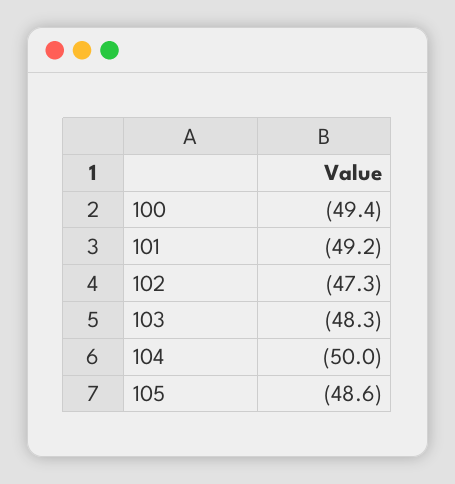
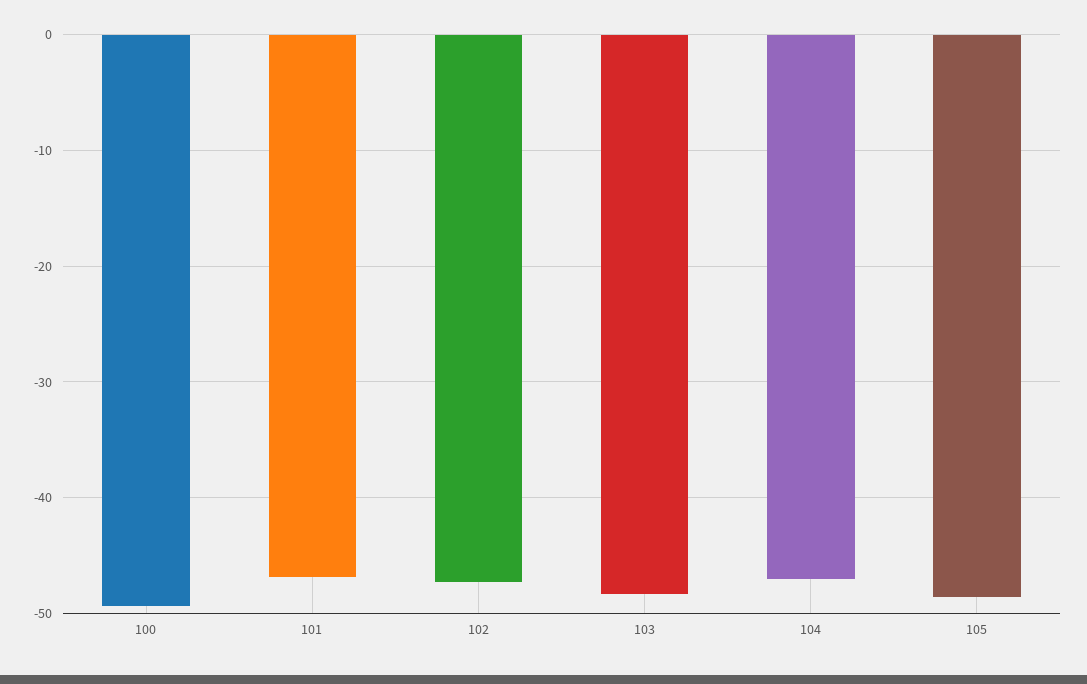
  {
    "100": -49.4,
-   "101": -49.2,
+   "101": -47,
    "102": -47.3,
    "103": -48.3,
-   "104": -50,
+   "104": -47,
    "105": -48.6
  }

